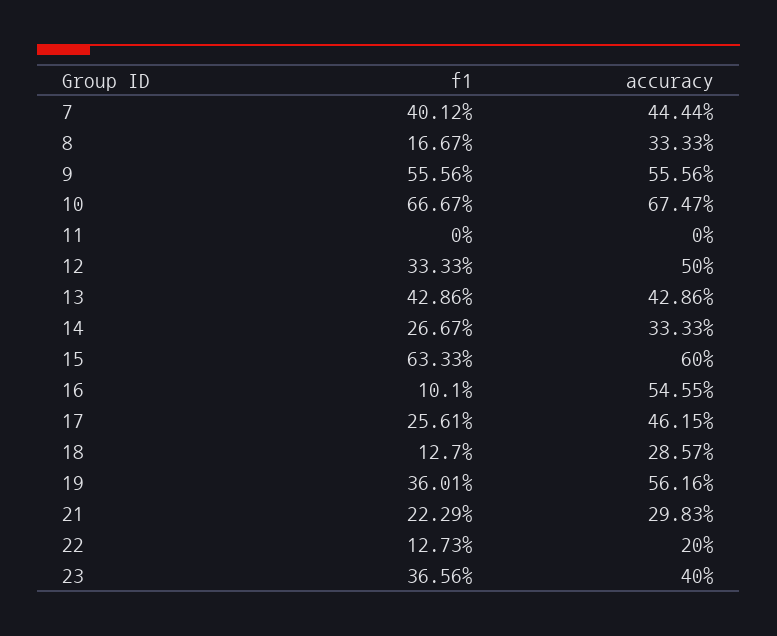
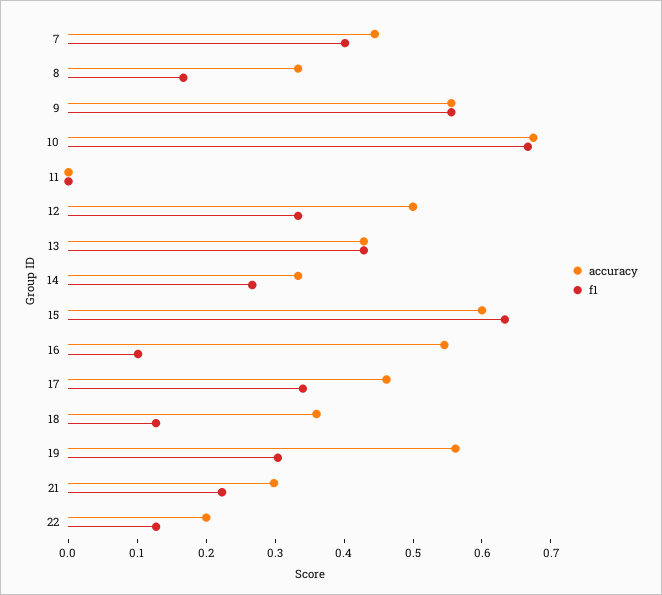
  {
    "f1": {
      "7": 0.4012,
      "8": 0.1667,
      "9": 0.5556,
      "10": 0.6667,
      "11": 0,
      "12": 0.3333,
      "13": 0.4286,
      "14": 0.2667,
      "15": 0.6333,
      "16": 0.101,
-     "17": 0.2561,
+     "17": 0.34,
      "18": 0.127,
-     "19": 0.3601,
+     "19": 0.3,
      "21": 0.2229,
-     "22": 0.1273,
+     "22": 0.1273
-     "23": 0.3656
    },
    "accuracy": {
      "7": 0.4444,
      "8": 0.3333,
      "9": 0.5556,
      "10": 0.6747,
      "11": 0,
      "12": 0.5,
      "13": 0.4286,
      "14": 0.3333,
      "15": 0.6,
      "16": 0.5455,
      "17": 0.4615,
-     "18": 0.2857,
+     "18": 0.36,
      "19": 0.5616,
      "21": 0.2983,
-     "22": 0.2,
+     "22": 0.2
-     "23": 0.4
    }
  }

